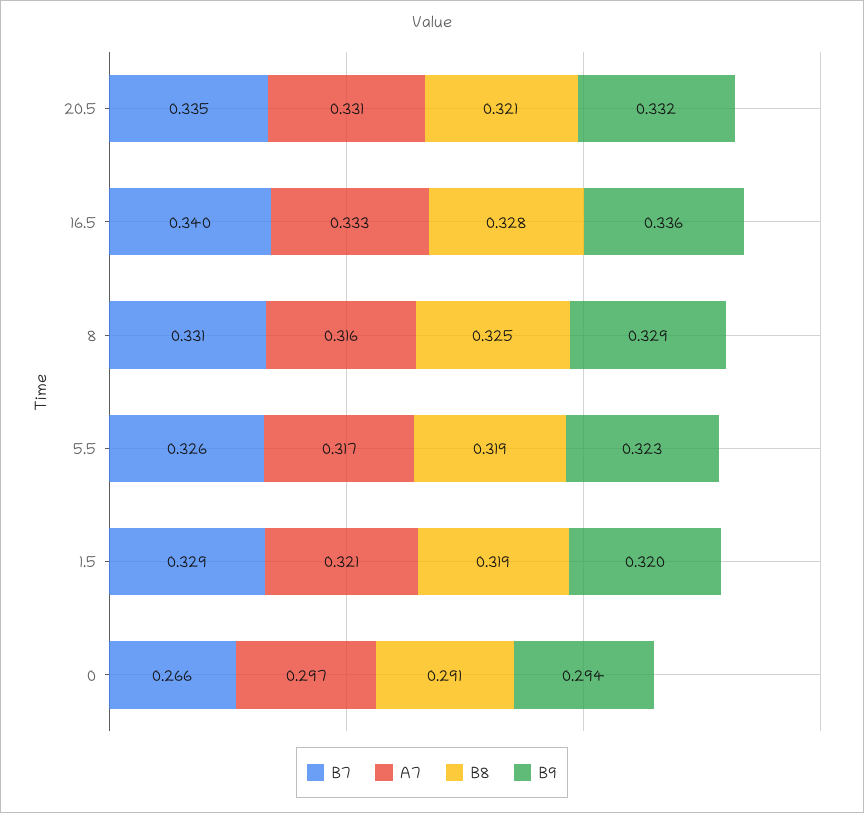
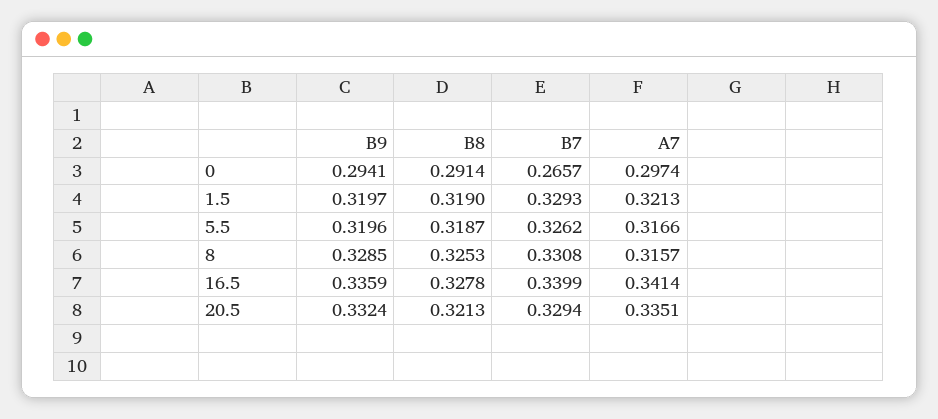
  {
    "B7": {
-     "20.5": 0.335,
+     "20.5": 0.3294,
      "16.5": 0.3399,
      "8": 0.3308,
      "5.5": 0.3262,
      "1.5": 0.3293,
      "0": 0.2657
    },
    "A7": {
-     "20.5": 0.331,
+     "20.5": 0.3351,
-     "16.5": 0.333,
+     "16.5": 0.3414,
      "8": 0.3157,
      "5.5": 0.3166,
      "1.5": 0.3213,
      "0": 0.2974
    },
    "B8": {
      "20.5": 0.3213,
      "16.5": 0.3278,
      "8": 0.3253,
      "5.5": 0.3187,
      "1.5": 0.319,
      "0": 0.2914
    },
    "B9": {
      "20.5": 0.3324,
      "16.5": 0.3359,
      "8": 0.3285,
-     "5.5": 0.323,
+     "5.5": 0.3196,
      "1.5": 0.3197,
      "0": 0.2941
    }
  }

